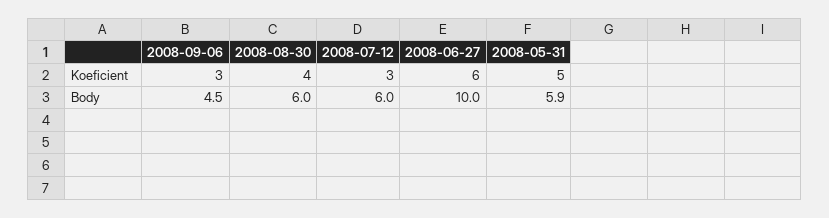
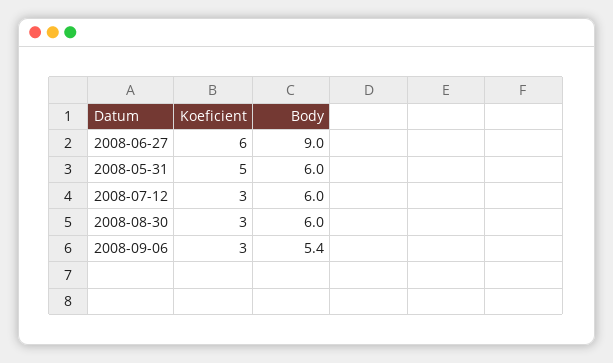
  {
    "2008-09-06": {
      "Koeficient": 3,
-     "Body": 4.5
+     "Body": 5.4
    },
    "2008-08-30": {
-     "Koeficient": 4,
+     "Koeficient": 3,
      "Body": 6
    },
    "2008-07-12": {
      "Koeficient": 3,
      "Body": 6
    },
    "2008-06-27": {
      "Koeficient": 6,
-     "Body": 10
+     "Body": 9
    },
    "2008-05-31": {
      "Koeficient": 5,
-     "Body": 5.9
+     "Body": 6
    }
  }

